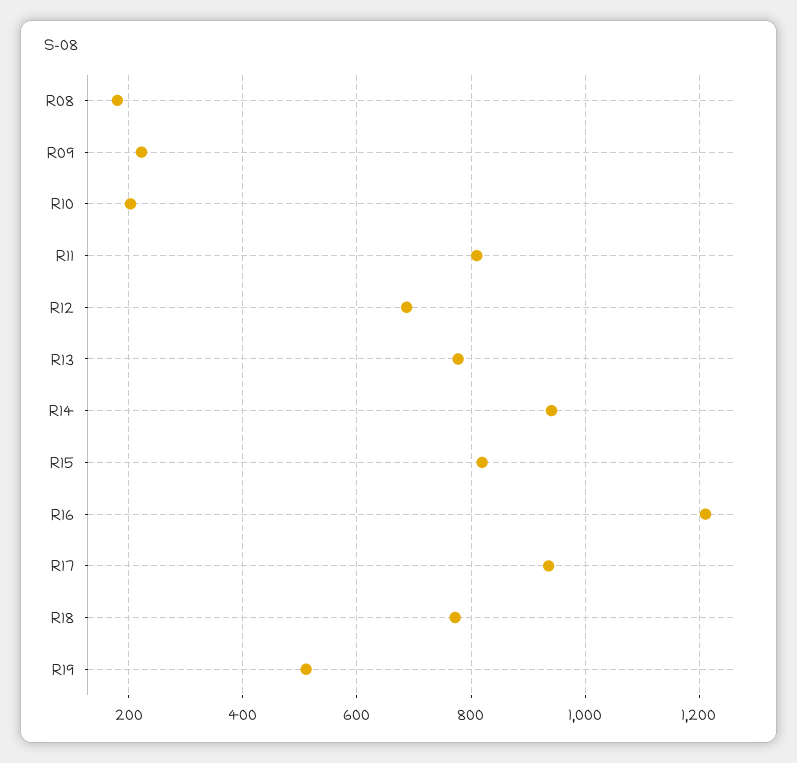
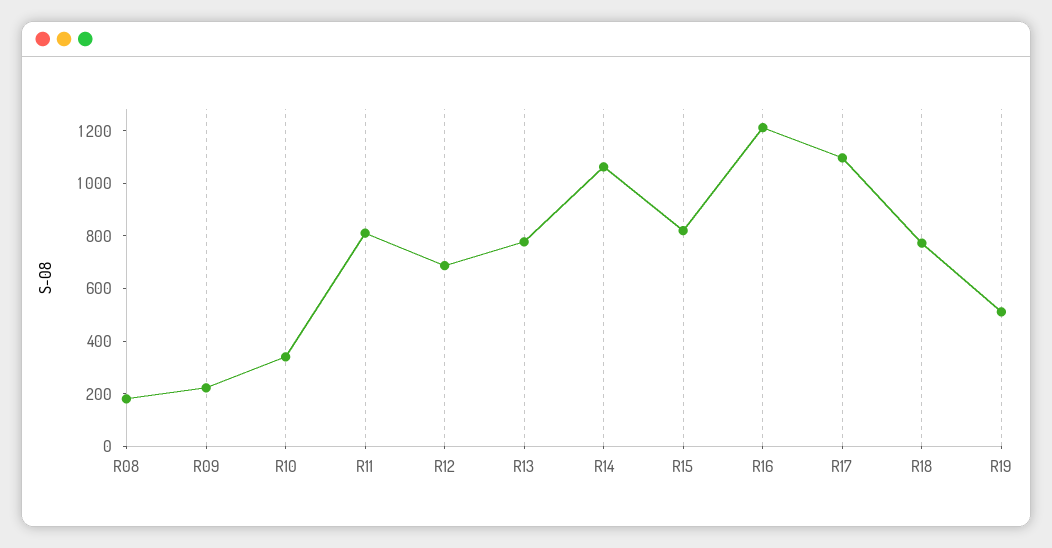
  {
    "R08": 180,
    "R09": 220,
-   "R10": 200,
+   "R10": 350,
    "R11": 820,
    "R12": 680,
    "R13": 780,
-   "R14": 940,
+   "R14": 1050,
    "R15": 820,
    "R16": 1220,
-   "R17": 940,
+   "R17": 1100,
    "R18": 780,
    "R19": 520
  }

